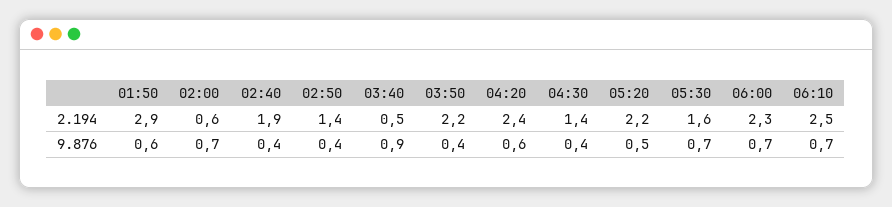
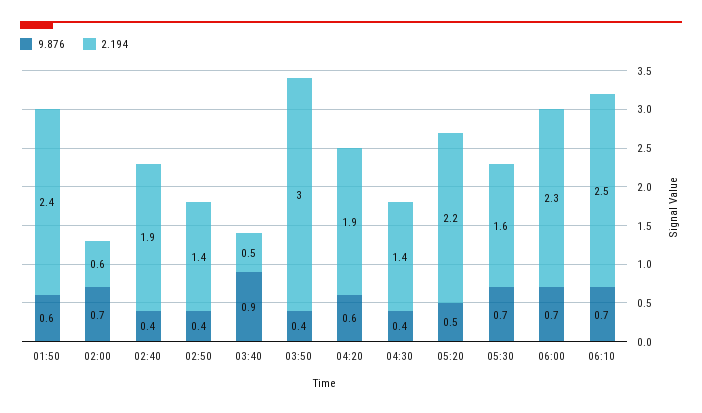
  {
    "2.194": {
-     "01:50": 2.9,
+     "01:50": 2.4,
      "02:00": 0.6,
      "02:40": 1.9,
      "02:50": 1.4,
      "03:40": 0.5,
-     "03:50": 2.2,
+     "03:50": 3,
-     "04:20": 2.4,
+     "04:20": 1.9,
      "04:30": 1.4,
      "05:20": 2.2,
      "05:30": 1.6,
      "06:00": 2.3,
      "06:10": 2.5
    },
    "9.876": {
      "01:50": 0.6,
      "02:00": 0.7,
      "02:40": 0.4,
      "02:50": 0.4,
      "03:40": 0.9,
      "03:50": 0.4,
      "04:20": 0.6,
      "04:30": 0.4,
      "05:20": 0.5,
      "05:30": 0.7,
      "06:00": 0.7,
      "06:10": 0.7
    }
  }

